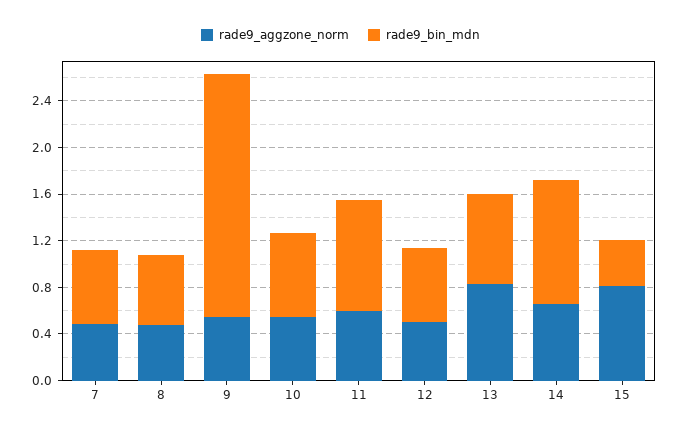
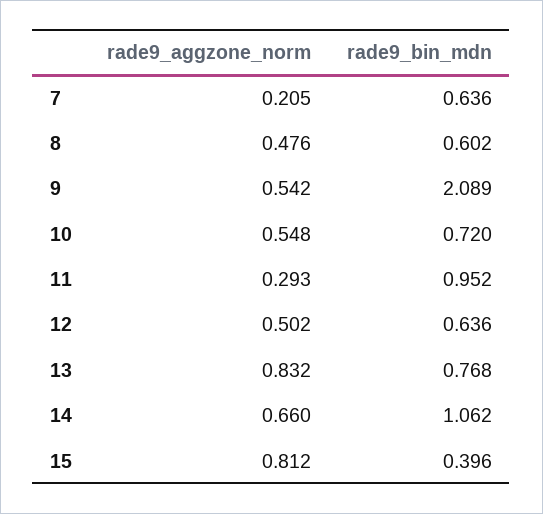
  {
    "rade9_aggzone_norm": {
-     "7": 0.5,
+     "7": 0.205,
      "8": 0.476,
      "9": 0.542,
      "10": 0.548,
-     "11": 0.6,
+     "11": 0.293,
      "12": 0.502,
      "13": 0.832,
      "14": 0.66,
      "15": 0.812
    },
    "rade9_bin_mdn": {
      "7": 0.636,
      "8": 0.602,
      "9": 2.089,
      "10": 0.72,
      "11": 0.952,
      "12": 0.636,
      "13": 0.768,
      "14": 1.062,
      "15": 0.396
    }
  }

